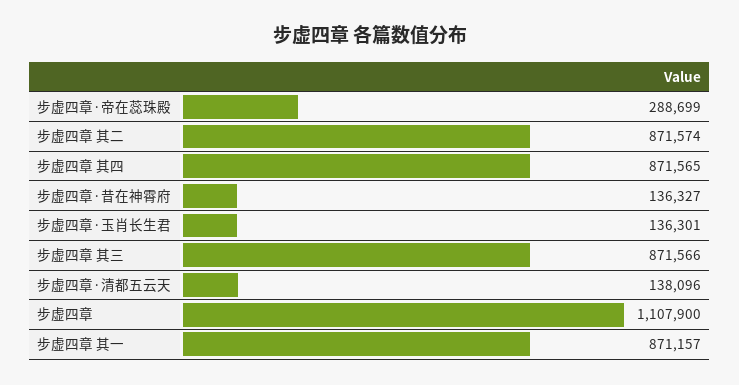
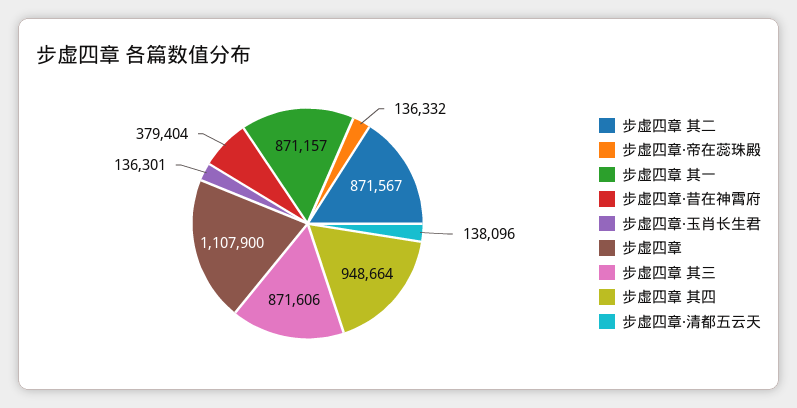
  {
-   "步虚四章·帝在蕊珠殿": 288699,
+   "步虚四章·帝在蕊珠殿": 136332,
-   "步虚四章 其二": 871574,
+   "步虚四章 其二": 871567,
-   "步虚四章 其四": 871565,
+   "步虚四章 其四": 948664,
-   "步虚四章·昔在神霄府": 136327,
+   "步虚四章·昔在神霄府": 379404,
    "步虚四章·玉肖长生君": 136301,
-   "步虚四章 其三": 871566,
+   "步虚四章 其三": 871606,
    "步虚四章·清都五云天": 138096,
    "步虚四章": 1107900,
    "步虚四章 其一": 871157
  }

